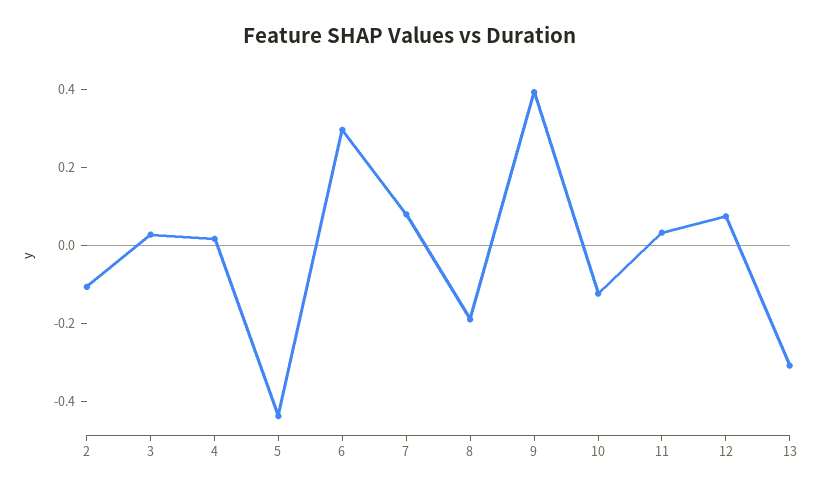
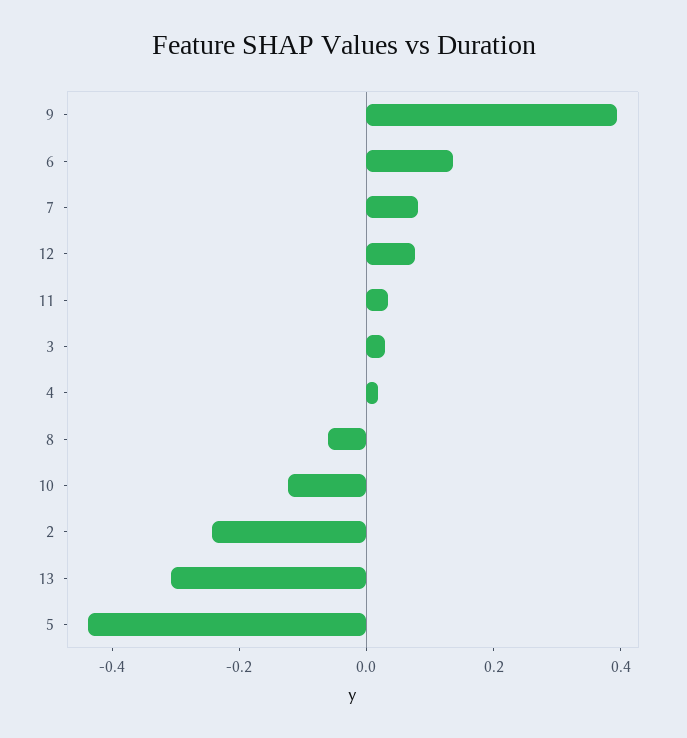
  {
-   "2": -0.1,
+   "2": -0.25,
    "3": 0.05,
    "4": 0,
    "5": -0.45,
-   "6": 0.3,
+   "6": 0.15,
    "7": 0.1,
-   "8": -0.2,
+   "8": -0.05,
    "9": 0.4,
    "10": -0.1,
    "11": 0.05,
    "12": 0.1,
    "13": -0.3
  }

